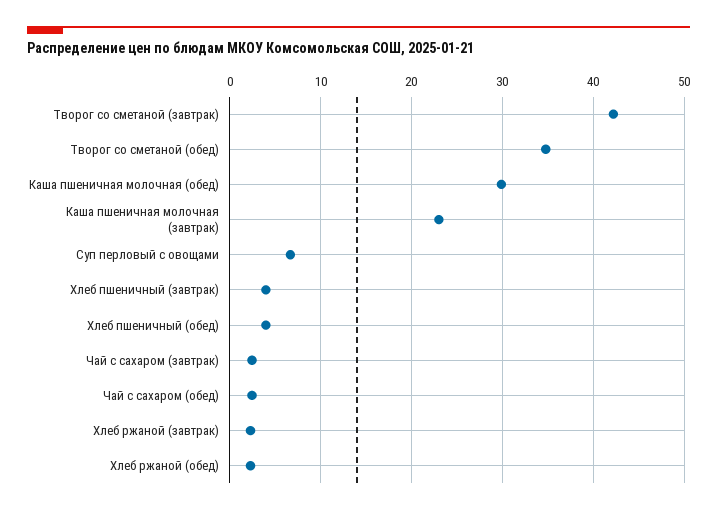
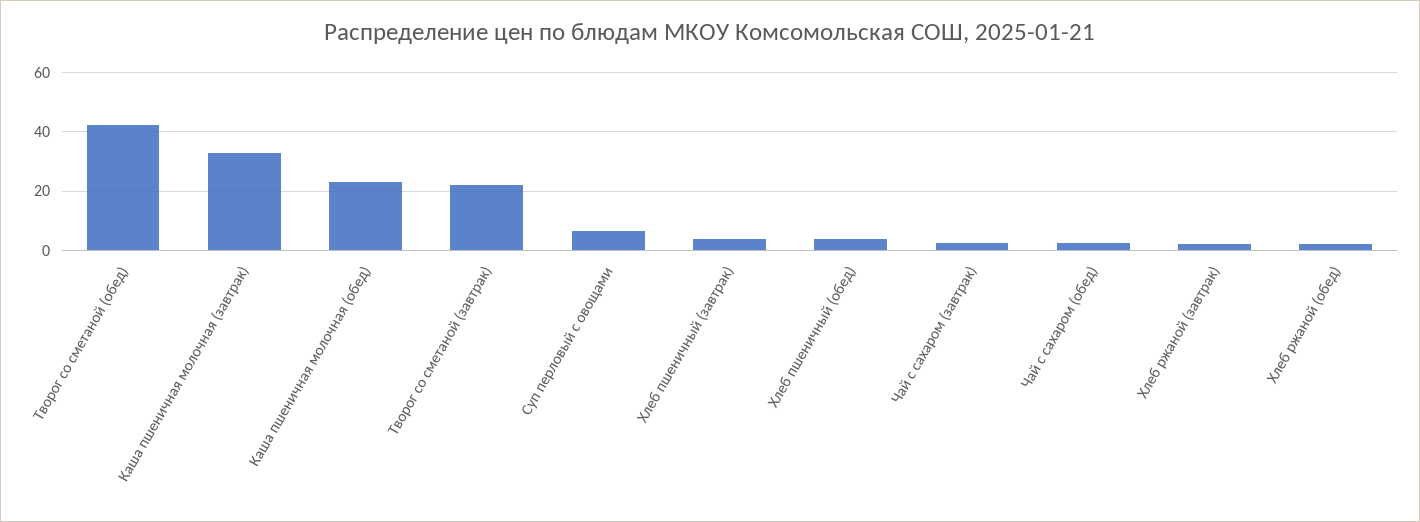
  {
-   "Творог со сметаной (завтрак)": 42,
+   "Творог со сметаной (завтрак)": 22.5,
-   "Творог со сметаной (обед)": 35,
+   "Творог со сметаной (обед)": 42.5,
-   "Каша пшеничная молочная (обед)": 30,
+   "Каша пшеничная молочная (обед)": 22.5,
-   "Каша пшеничная молочная (завтрак)": 23,
+   "Каша пшеничная молочная (завтрак)": 32.5,
    "Суп перловый с овощами": 7,
    "Хлеб пшеничный (завтрак)": 4,
    "Хлеб пшеничный (обед)": 4,
    "Чай с сахаром (завтрак)": 2,
    "Чай с сахаром (обед)": 2,
    "Хлеб ржаной (завтрак)": 2,
    "Хлеб ржаной (обед)": 2
  }

